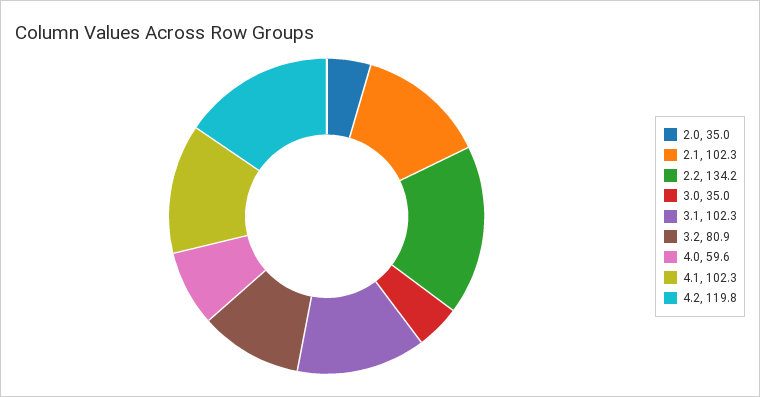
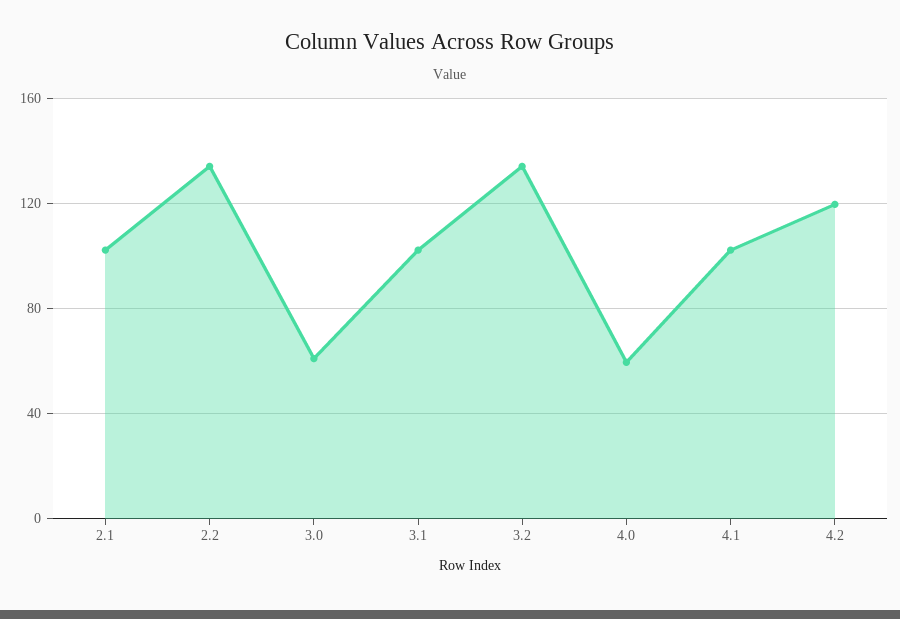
  {
-   "2.0": 35,
    "2.1": 102.3,
    "2.2": 134.2,
-   "3.0": 35,
+   "3.0": 60,
    "3.1": 102.3,
-   "3.2": 80.9,
+   "3.2": 135,
    "4.0": 59.6,
    "4.1": 102.3,
    "4.2": 119.8
  }

